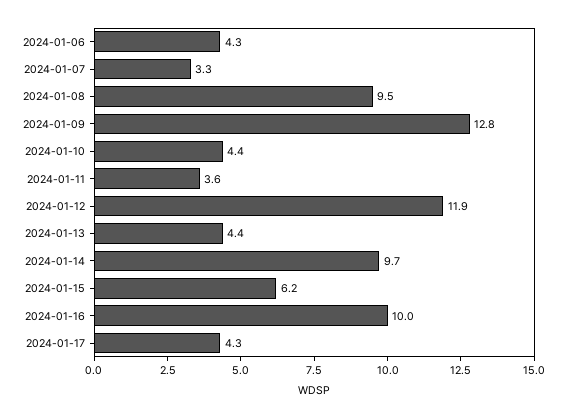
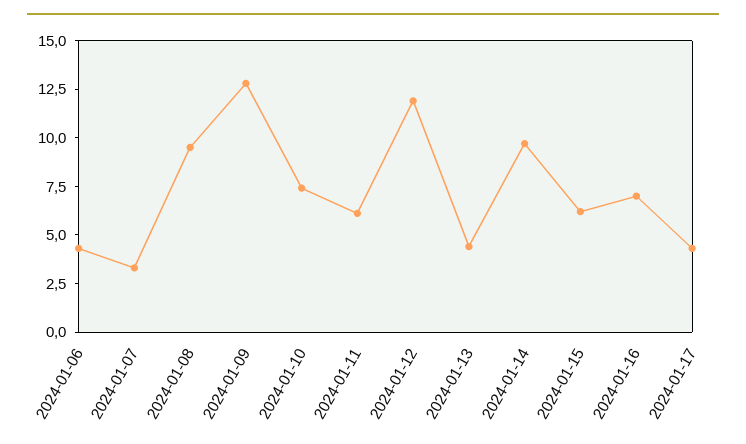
  {
    "2024-01-06": 4.3,
    "2024-01-07": 3.3,
    "2024-01-08": 9.5,
    "2024-01-09": 12.8,
-   "2024-01-10": 4.4,
+   "2024-01-10": 7.5,
-   "2024-01-11": 3.6,
+   "2024-01-11": 6,
    "2024-01-12": 11.9,
    "2024-01-13": 4.4,
    "2024-01-14": 9.7,
    "2024-01-15": 6.2,
-   "2024-01-16": 10,
+   "2024-01-16": 7,
    "2024-01-17": 4.3
  }

